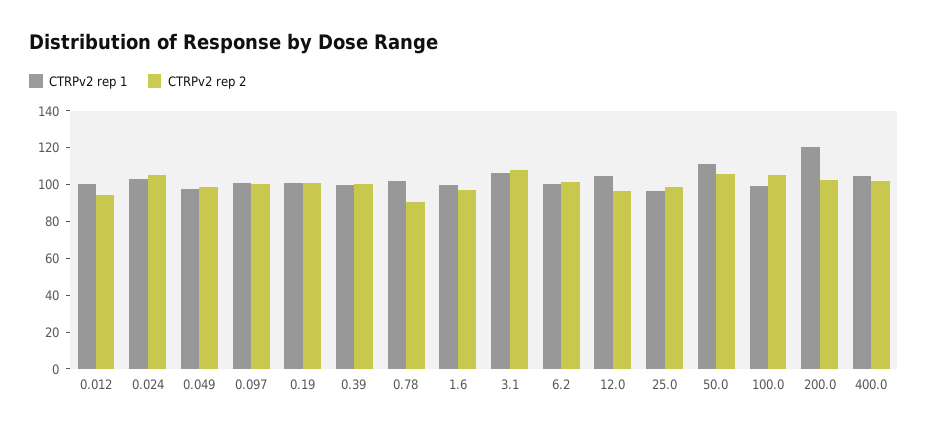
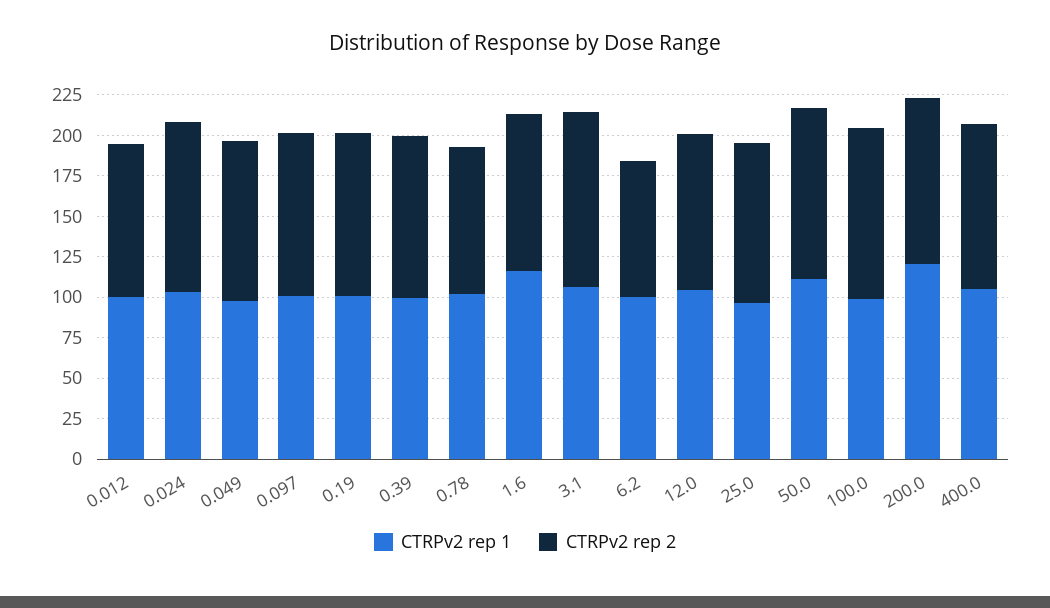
  {
    "CTRPv2 rep 1": {
      "0.012": 100,
      "0.024": 105,
      "0.049": 100,
      "0.097": 100,
      "0.19": 100,
      "0.39": 100,
      "0.78": 100,
-     "1.6": 100,
+     "1.6": 115,
      "3.1": 105,
      "6.2": 100,
      "12.0": 105,
      "25.0": 95,
      "50.0": 110,
      "100.0": 100,
      "200.0": 120,
      "400.0": 105
    },
    "CTRPv2 rep 2": {
      "0.012": 95,
      "0.024": 105,
      "0.049": 100,
      "0.097": 100,
      "0.19": 100,
      "0.39": 100,
      "0.78": 90,
      "1.6": 95,
      "3.1": 110,
-     "6.2": 100,
+     "6.2": 85,
      "12.0": 95,
      "25.0": 100,
      "50.0": 105,
      "100.0": 105,
      "200.0": 105,
      "400.0": 100
    }
  }

